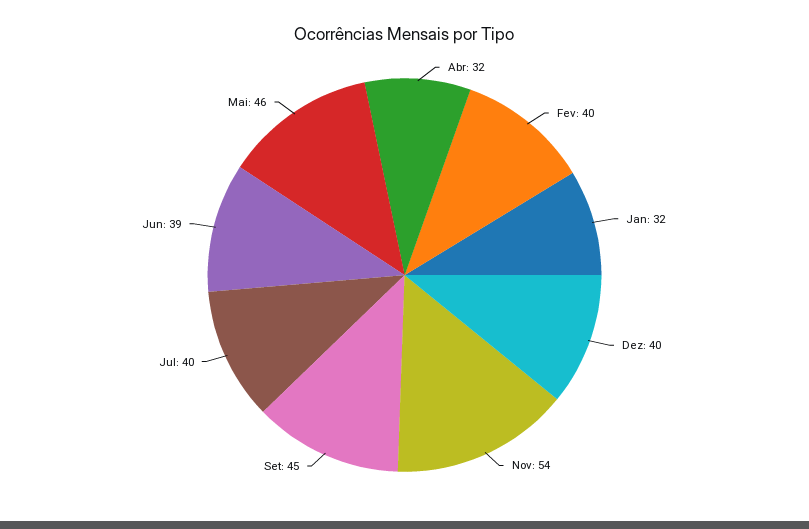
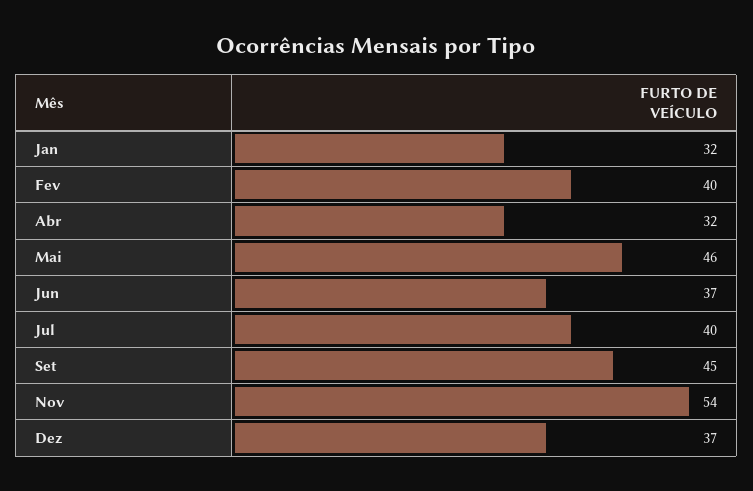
  {
    "Abr": 32,
    "Fev": 40,
    "Jan": 32,
-   "Dez": 40,
+   "Dez": 37,
    "Nov": 54,
    "Set": 45,
    "Jul": 40,
-   "Jun": 39,
+   "Jun": 37,
    "Mai": 46
  }

